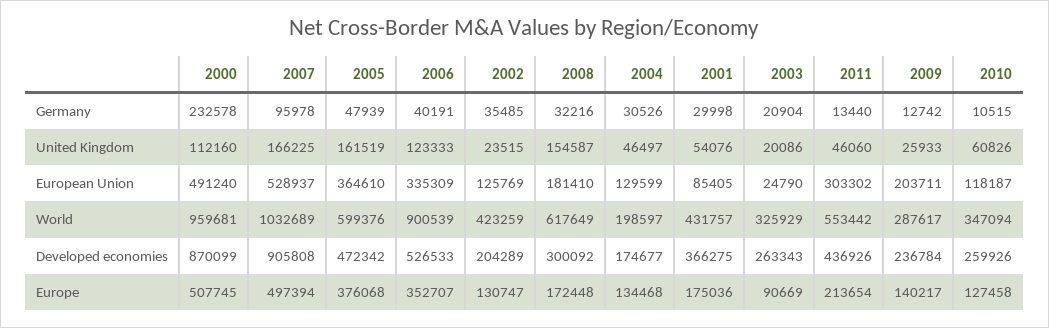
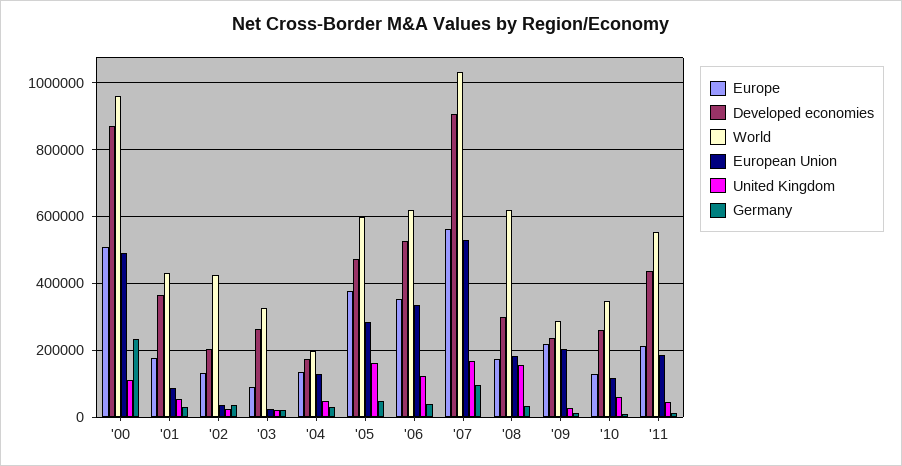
  {
    "Germany": {
      "2000": 232578,
      "2007": 95978,
      "2005": 47939,
      "2006": 40191,
      "2002": 35485,
      "2008": 32216,
      "2004": 30526,
      "2001": 29998,
      "2003": 20904,
      "2011": 13440,
      "2009": 12742,
      "2010": 10515
    },
    "United Kingdom": {
      "2000": 112160,
      "2007": 166225,
      "2005": 161519,
      "2006": 123333,
      "2002": 23515,
      "2008": 154587,
      "2004": 46497,
      "2001": 54076,
      "2003": 20086,
      "2011": 46060,
      "2009": 25933,
      "2010": 60826
    },
    "European Union": {
      "2000": 491240,
      "2007": 528937,
-     "2005": 364610,
+     "2005": 280000,
      "2006": 335309,
-     "2002": 125769,
+     "2002": 40000,
      "2008": 181410,
      "2004": 129599,
      "2001": 85405,
      "2003": 24790,
-     "2011": 303302,
+     "2011": 180000,
      "2009": 203711,
      "2010": 118187
    },
    "World": {
      "2000": 959681,
      "2007": 1032689,
      "2005": 599376,
-     "2006": 900539,
+     "2006": 620000,
      "2002": 423259,
      "2008": 617649,
      "2004": 198597,
      "2001": 431757,
      "2003": 325929,
      "2011": 553442,
      "2009": 287617,
      "2010": 347094
    },
    "Developed economies": {
      "2000": 870099,
      "2007": 905808,
      "2005": 472342,
      "2006": 526533,
      "2002": 204289,
      "2008": 300092,
      "2004": 174677,
      "2001": 366275,
      "2003": 263343,
      "2011": 436926,
      "2009": 236784,
      "2010": 259926
    },
    "Europe": {
      "2000": 507745,
-     "2007": 497394,
+     "2007": 560000,
      "2005": 376068,
      "2006": 352707,
      "2002": 130747,
      "2008": 172448,
      "2004": 134468,
      "2001": 175036,
      "2003": 90669,
      "2011": 213654,
-     "2009": 140217,
+     "2009": 220000,
      "2010": 127458
    }
  }

